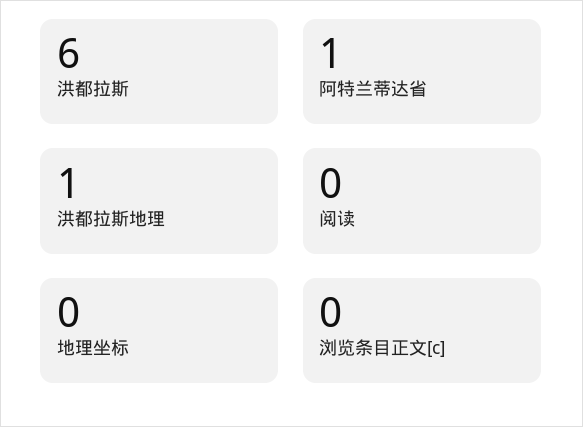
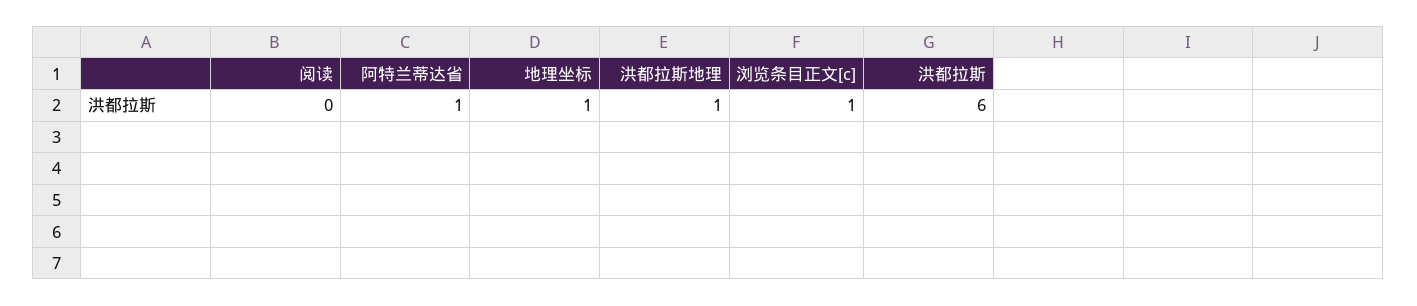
  {
    "洪都拉斯": 6,
    "阿特兰蒂达省": 1,
    "洪都拉斯地理": 1,
    "阅读": 0,
-   "地理坐标": 0,
+   "地理坐标": 1,
-   "浏览条目正文[c]": 0
+   "浏览条目正文[c]": 1
  }

